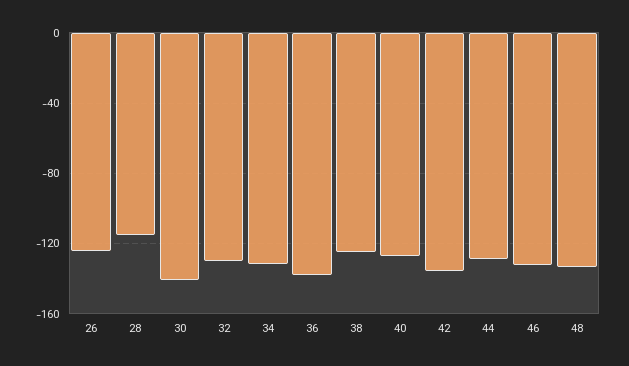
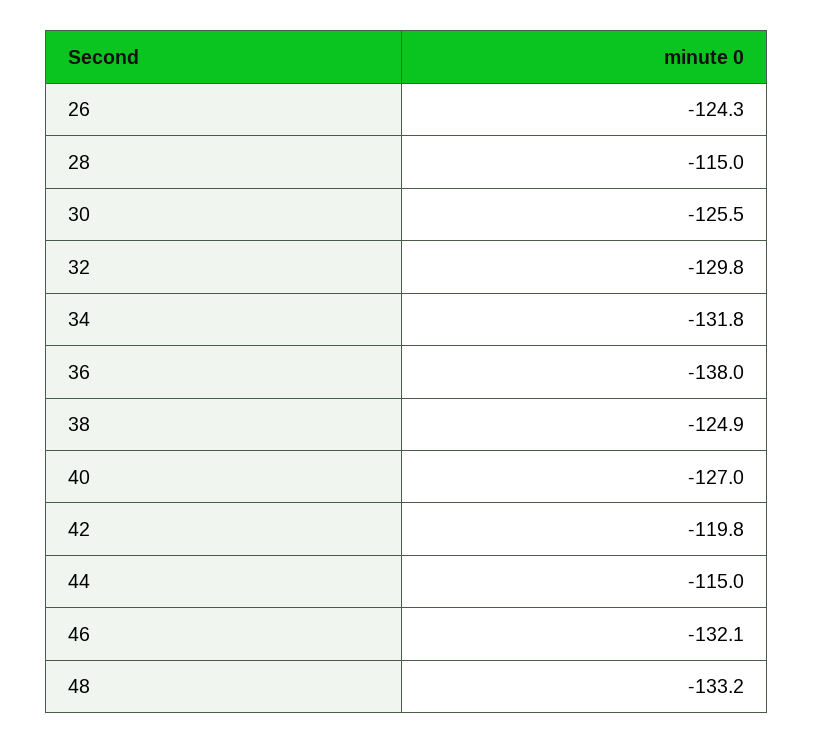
  {
    "26": -124.3,
    "28": -115,
-   "30": -140,
+   "30": -125.5,
    "32": -129.8,
    "34": -131.8,
    "36": -138,
    "38": -124.9,
    "40": -127,
-   "42": -135,
+   "42": -119.8,
-   "44": -130,
+   "44": -115,
    "46": -132.1,
    "48": -133.2
  }

